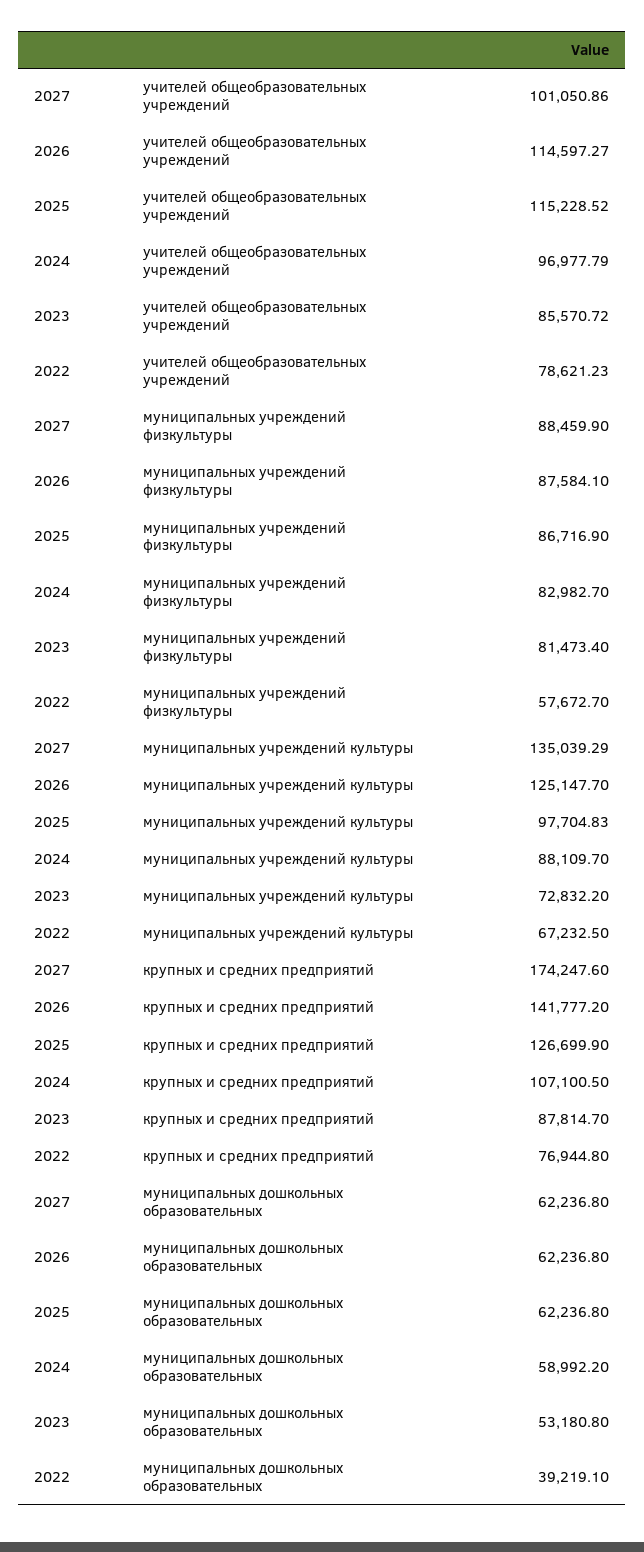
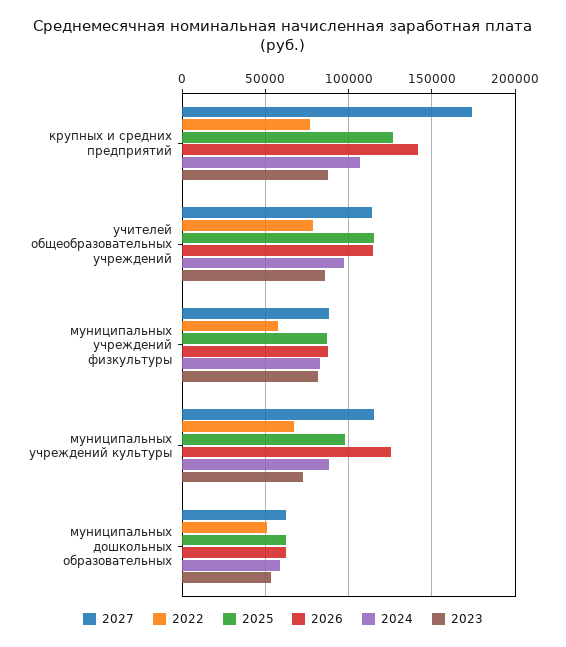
  {
    "2027": {
-     "учителей общеобразовательных учреждений": 101050.86,
+     "учителей общеобразовательных учреждений": 115000,
      "муниципальных учреждений физкультуры": 88459.9,
-     "муниципальных учреждений культуры": 135039.29,
+     "муниципальных учреждений культуры": 115000,
      "крупных и средних предприятий": 174247.6,
      "муниципальных дошкольных образовательных": 62236.8
    },
    "2026": {
      "учителей общеобразовательных учреждений": 114597.27,
      "муниципальных учреждений физкультуры": 87584.1,
      "муниципальных учреждений культуры": 125147.7,
      "крупных и средних предприятий": 141777.2,
      "муниципальных дошкольных образовательных": 62236.8
    },
    "2025": {
      "учителей общеобразовательных учреждений": 115228.52,
      "муниципальных учреждений физкультуры": 86716.9,
      "муниципальных учреждений культуры": 97704.83,
      "крупных и средних предприятий": 126699.9,
      "муниципальных дошкольных образовательных": 62236.8
    },
    "2024": {
      "учителей общеобразовательных учреждений": 96977.79,
      "муниципальных учреждений физкультуры": 82982.7,
      "муниципальных учреждений культуры": 88109.7,
      "крупных и средних предприятий": 107100.5,
      "муниципальных дошкольных образовательных": 58992.2
    },
    "2023": {
      "учителей общеобразовательных учреждений": 85570.72,
      "муниципальных учреждений физкультуры": 81473.4,
      "муниципальных учреждений культуры": 72832.2,
      "крупных и средних предприятий": 87814.7,
      "муниципальных дошкольных образовательных": 53180.8
    },
    "2022": {
      "учителей общеобразовательных учреждений": 78621.23,
      "муниципальных учреждений физкультуры": 57672.7,
      "муниципальных учреждений культуры": 67232.5,
      "крупных и средних предприятий": 76944.8,
-     "муниципальных дошкольных образовательных": 39219.1
+     "муниципальных дошкольных образовательных": 50000
    }
  }

